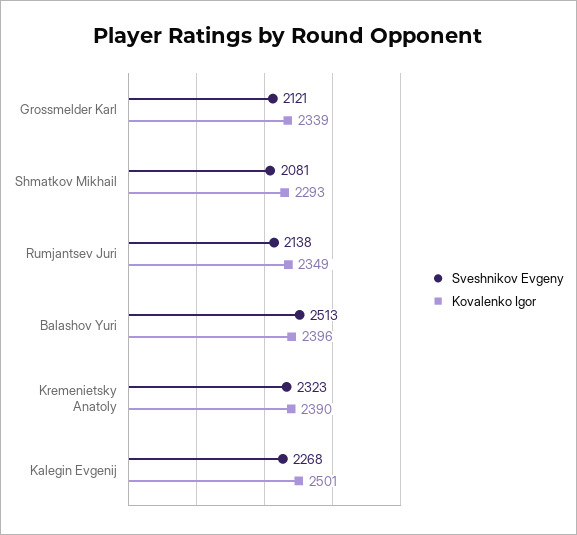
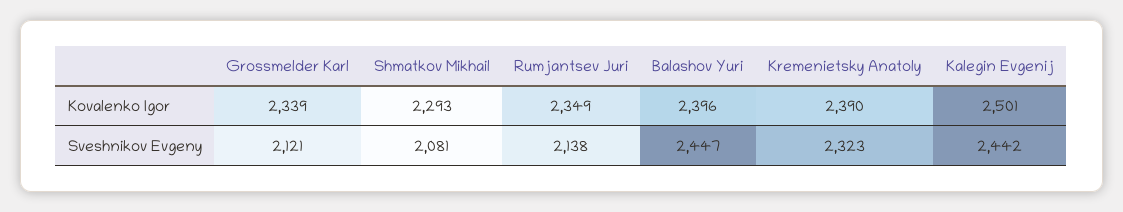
  {
    "Sveshnikov Evgeny": {
      "Grossmelder Karl": 2121,
      "Shmatkov Mikhail": 2081,
      "Rumjantsev Juri": 2138,
-     "Balashov Yuri": 2513,
+     "Balashov Yuri": 2447,
      "Kremenietsky Anatoly": 2323,
-     "Kalegin Evgenij": 2268
+     "Kalegin Evgenij": 2442
    },
    "Kovalenko Igor": {
      "Grossmelder Karl": 2339,
      "Shmatkov Mikhail": 2293,
      "Rumjantsev Juri": 2349,
      "Balashov Yuri": 2396,
      "Kremenietsky Anatoly": 2390,
      "Kalegin Evgenij": 2501
    }
  }

